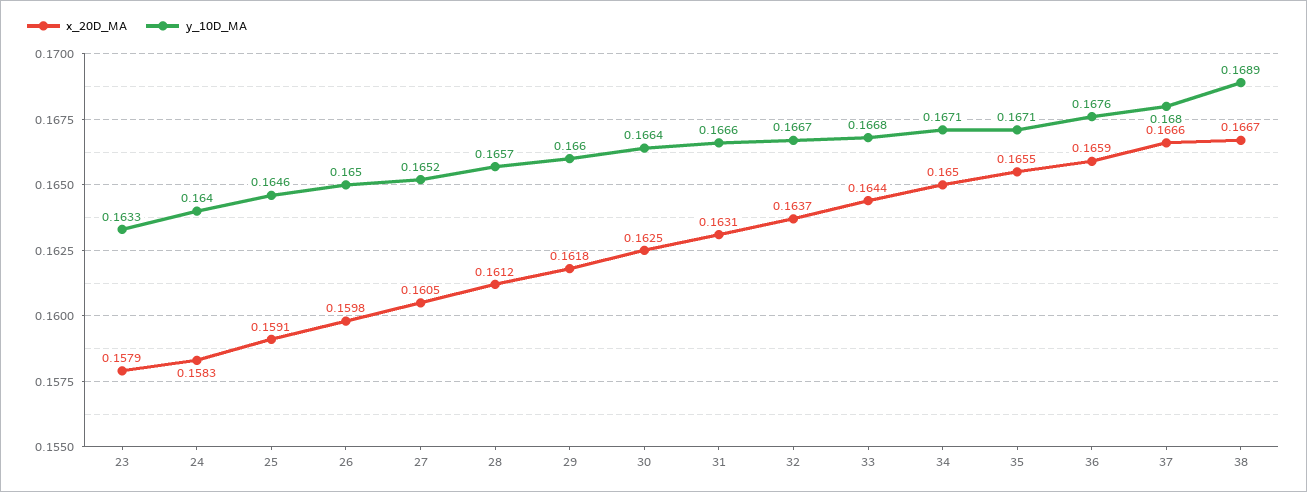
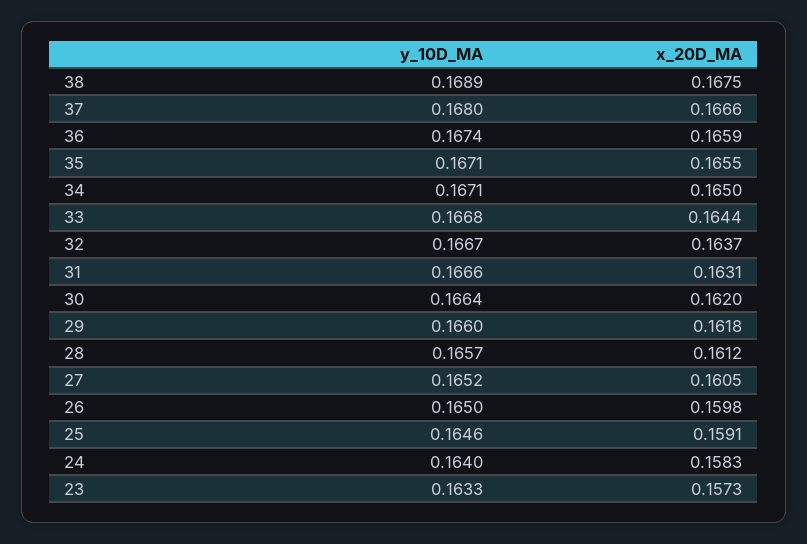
  {
    "x_20D_MA": {
-     "23": 0.1579,
+     "23": 0.1573,
      "24": 0.1583,
      "25": 0.1591,
      "26": 0.1598,
      "27": 0.1605,
      "28": 0.1612,
      "29": 0.1618,
-     "30": 0.1625,
+     "30": 0.162,
      "31": 0.1631,
      "32": 0.1637,
      "33": 0.1644,
      "34": 0.165,
      "35": 0.1655,
      "36": 0.1659,
      "37": 0.1666,
-     "38": 0.1667
+     "38": 0.1675
    },
    "y_10D_MA": {
      "23": 0.1633,
      "24": 0.164,
      "25": 0.1646,
      "26": 0.165,
      "27": 0.1652,
      "28": 0.1657,
      "29": 0.166,
      "30": 0.1664,
      "31": 0.1666,
      "32": 0.1667,
      "33": 0.1668,
      "34": 0.1671,
      "35": 0.1671,
-     "36": 0.1676,
+     "36": 0.1674,
      "37": 0.168,
      "38": 0.1689
    }
  }

